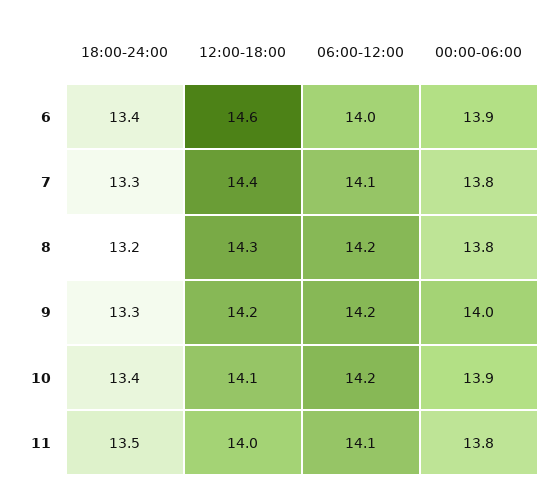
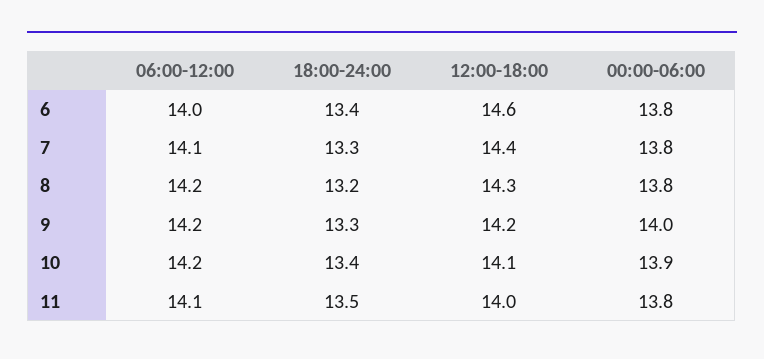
  {
    "18:00-24:00": {
      "6": 13.4,
      "7": 13.3,
      "8": 13.2,
      "9": 13.3,
      "10": 13.4,
      "11": 13.5
    },
    "12:00-18:00": {
      "6": 14.6,
      "7": 14.4,
      "8": 14.3,
      "9": 14.2,
      "10": 14.1,
      "11": 14
    },
    "06:00-12:00": {
      "6": 14,
      "7": 14.1,
      "8": 14.2,
      "9": 14.2,
      "10": 14.2,
      "11": 14.1
    },
    "00:00-06:00": {
-     "6": 13.9,
+     "6": 13.8,
      "7": 13.8,
      "8": 13.8,
      "9": 14,
      "10": 13.9,
      "11": 13.8
    }
  }

